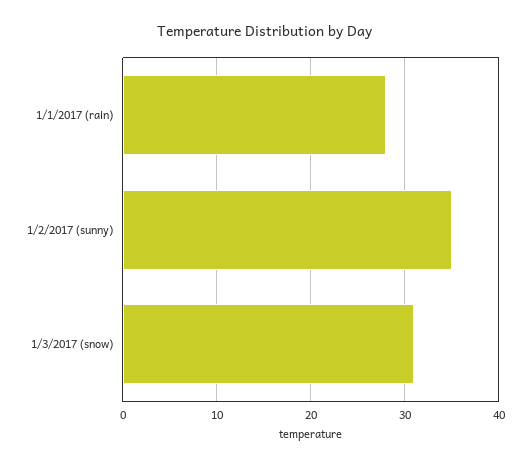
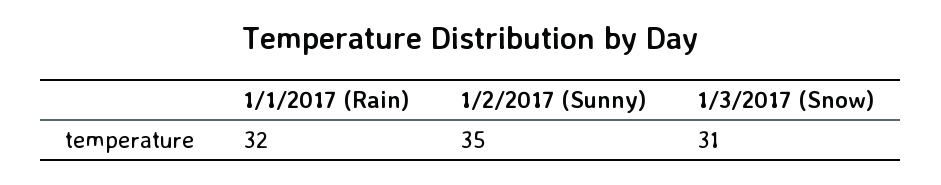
  {
-   "1/1/2017 (rain)": 28,
+   "1/1/2017 (rain)": 32,
    "1/2/2017 (sunny)": 35,
    "1/3/2017 (snow)": 31
  }

